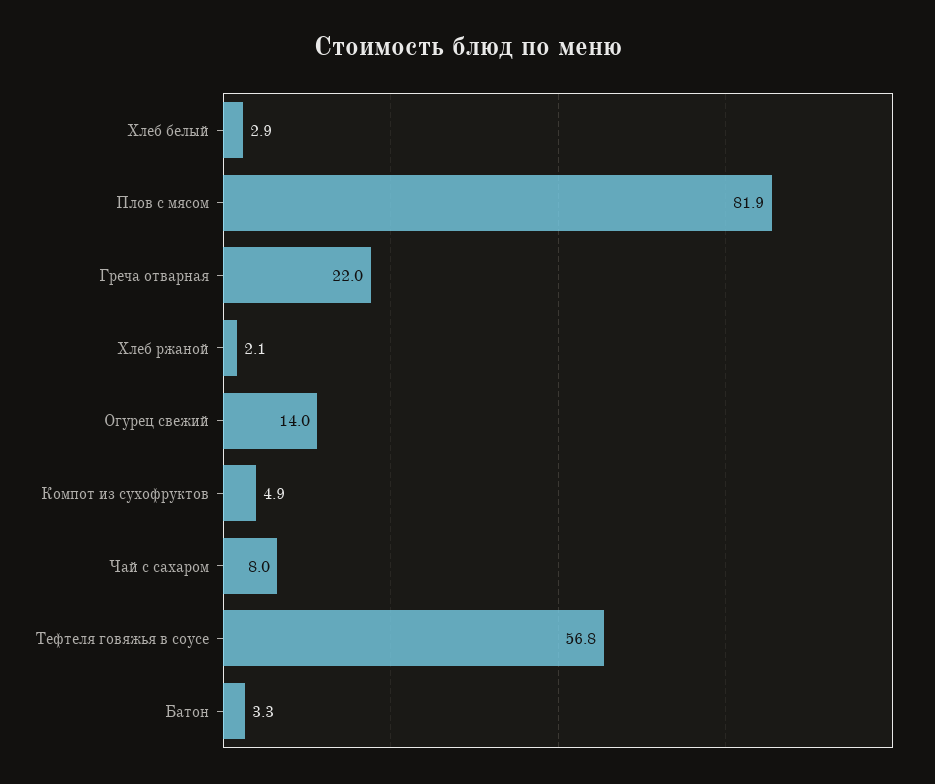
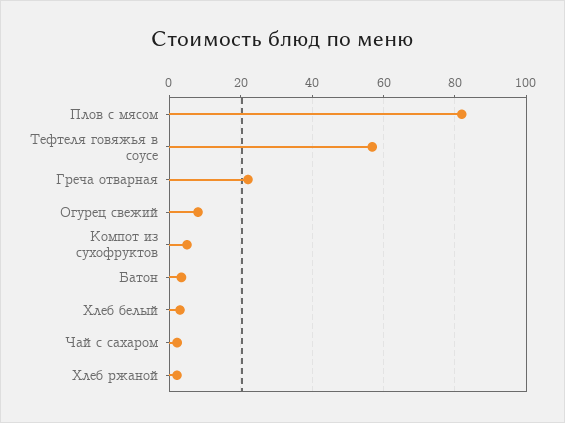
  {
    "Хлеб белый": 2.9,
    "Плов с мясом": 81.9,
    "Греча отварная": 22,
    "Хлеб ржаной": 2.1,
-   "Огурец свежий": 14,
+   "Огурец свежий": 8,
    "Компот из сухофруктов": 4.9,
-   "Чай с сахаром": 8,
+   "Чай с сахаром": 2,
    "Тефтеля говяжья в соусе": 56.8,
    "Батон": 3.3
  }

